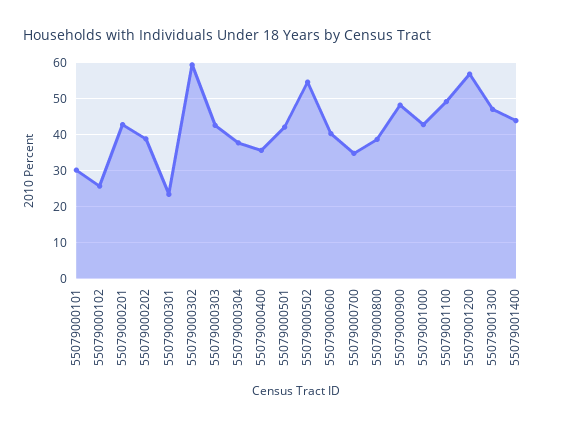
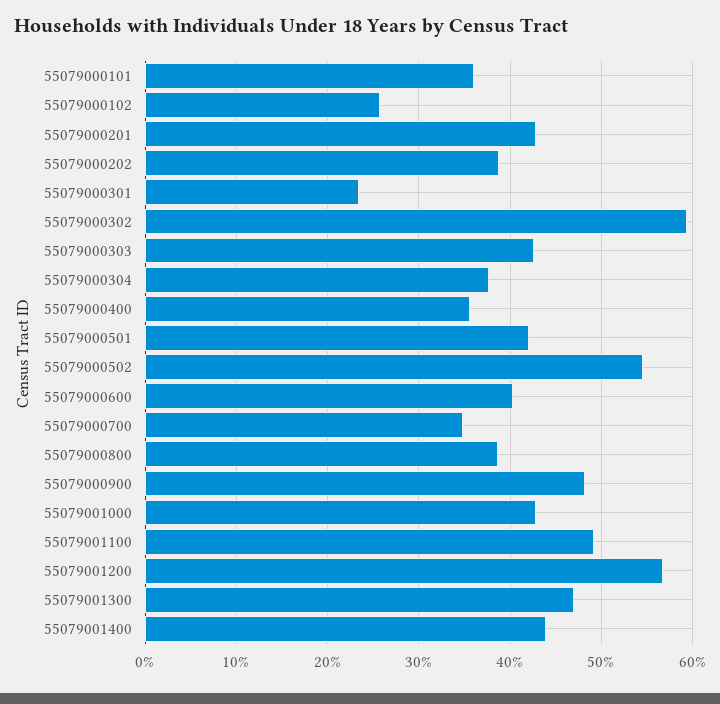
  {
-   "55079000101": 30,
+   "55079000101": 36,
    "55079000102": 26,
    "55079000201": 43,
    "55079000202": 39,
    "55079000301": 23,
    "55079000302": 59,
    "55079000303": 43,
    "55079000304": 38,
    "55079000400": 36,
    "55079000501": 42,
    "55079000502": 55,
    "55079000600": 40,
    "55079000700": 35,
    "55079000800": 39,
    "55079000900": 48,
    "55079001000": 43,
    "55079001100": 49,
    "55079001200": 57,
    "55079001300": 47,
    "55079001400": 44
  }

